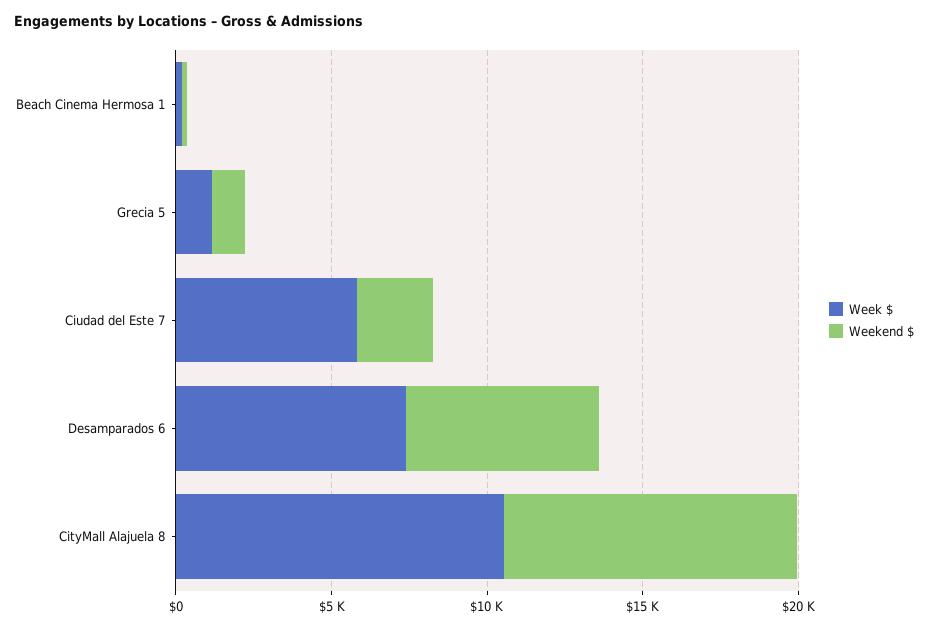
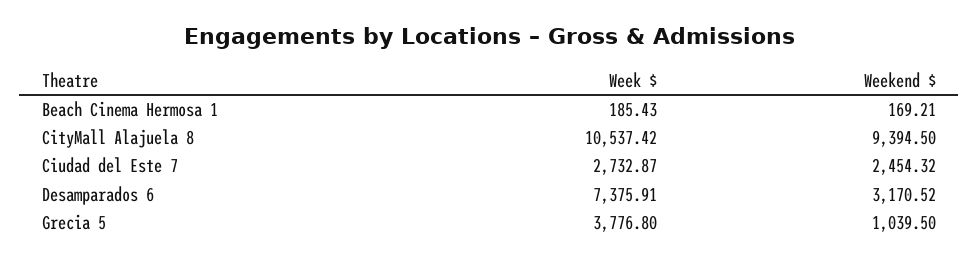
  {
    "Week $": {
      "Beach Cinema Hermosa 1": 185.43,
-     "Grecia 5": 1000,
+     "Grecia 5": 3776.8,
-     "Ciudad del Este 7": 6000,
+     "Ciudad del Este 7": 2732.87,
      "Desamparados 6": 7375.91,
      "CityMall Alajuela 8": 10537.42
    },
    "Weekend $": {
      "Beach Cinema Hermosa 1": 169.21,
      "Grecia 5": 1039.5,
      "Ciudad del Este 7": 2454.32,
-     "Desamparados 6": 6000,
+     "Desamparados 6": 3170.52,
      "CityMall Alajuela 8": 9394.5
    }
  }

